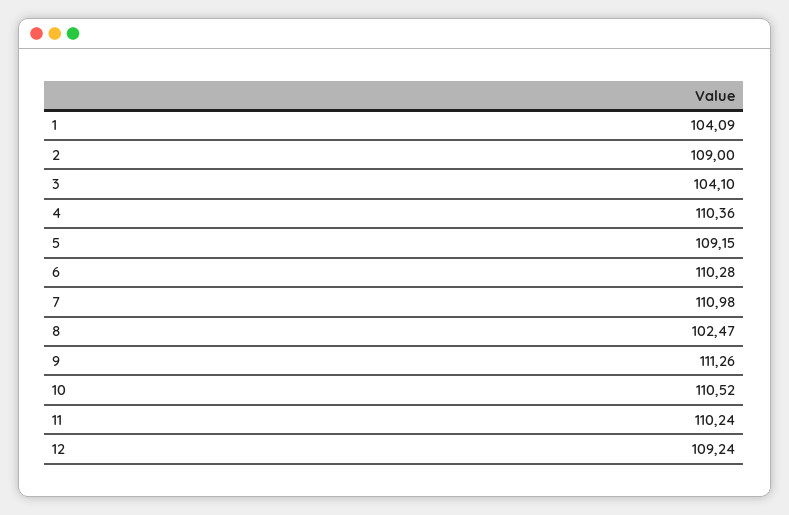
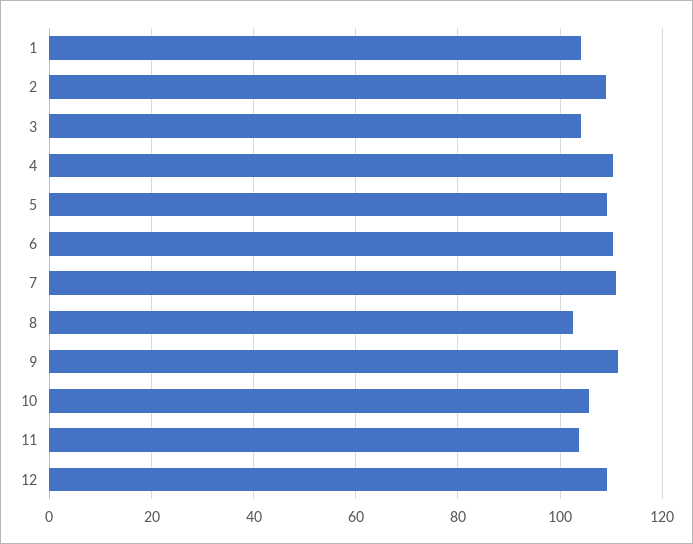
  {
    "1": 104.09,
    "2": 109,
    "3": 104.1,
    "4": 110.36,
    "5": 109.15,
    "6": 110.28,
    "7": 110.98,
    "8": 102.47,
    "9": 111.26,
-   "10": 110.52,
+   "10": 106,
-   "11": 110.24,
+   "11": 104,
    "12": 109.24
  }

